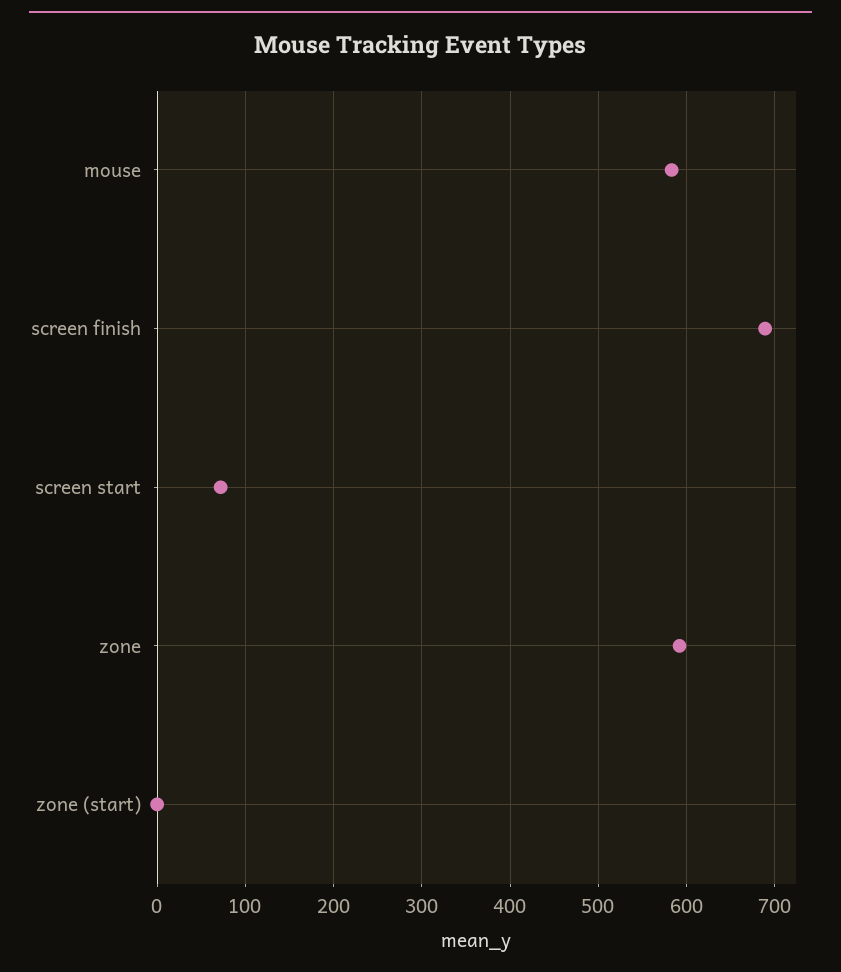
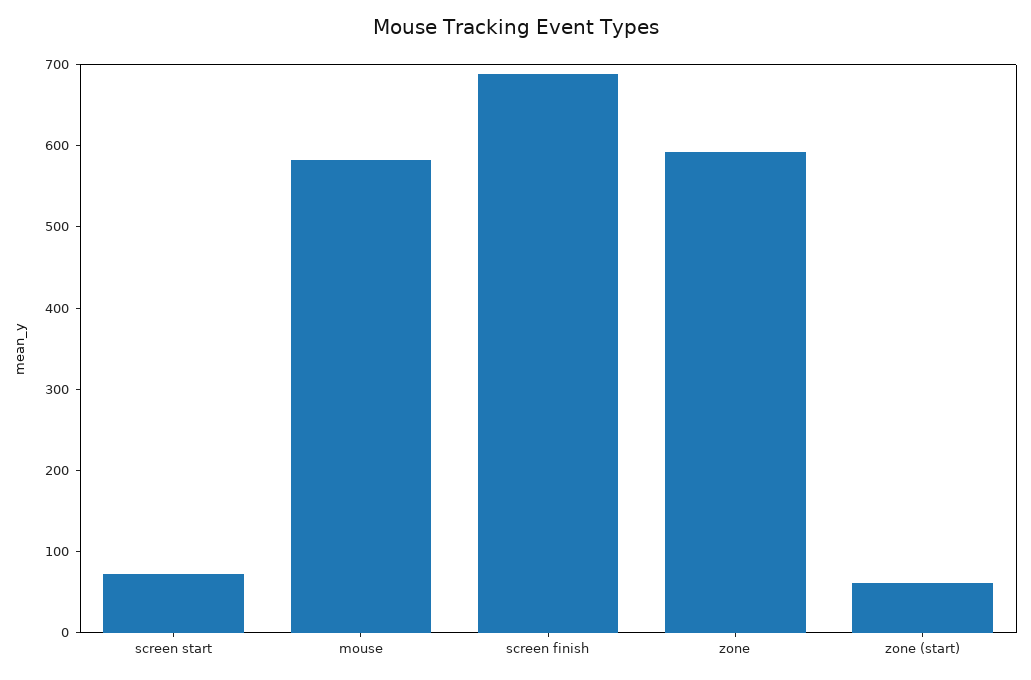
  {
    "mouse": 580,
    "screen finish": 690,
    "screen start": 70,
    "zone": 590,
-   "zone (start)": 0
+   "zone (start)": 60
  }

